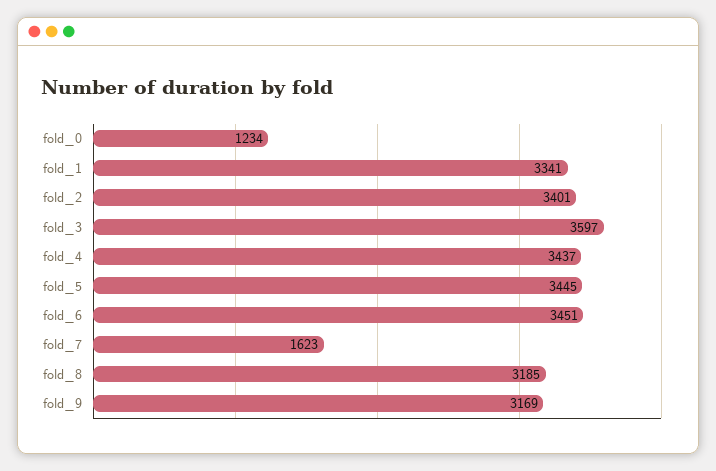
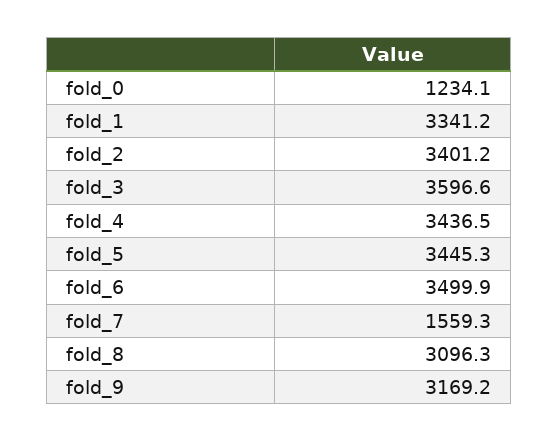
  {
    "fold_0": 1234.1,
    "fold_1": 3341.2,
    "fold_2": 3401.2,
    "fold_3": 3596.6,
    "fold_4": 3436.5,
    "fold_5": 3445.3,
-   "fold_6": 3451,
+   "fold_6": 3499.9,
-   "fold_7": 1623,
+   "fold_7": 1559.3,
-   "fold_8": 3185,
+   "fold_8": 3096.3,
    "fold_9": 3169.2
  }

